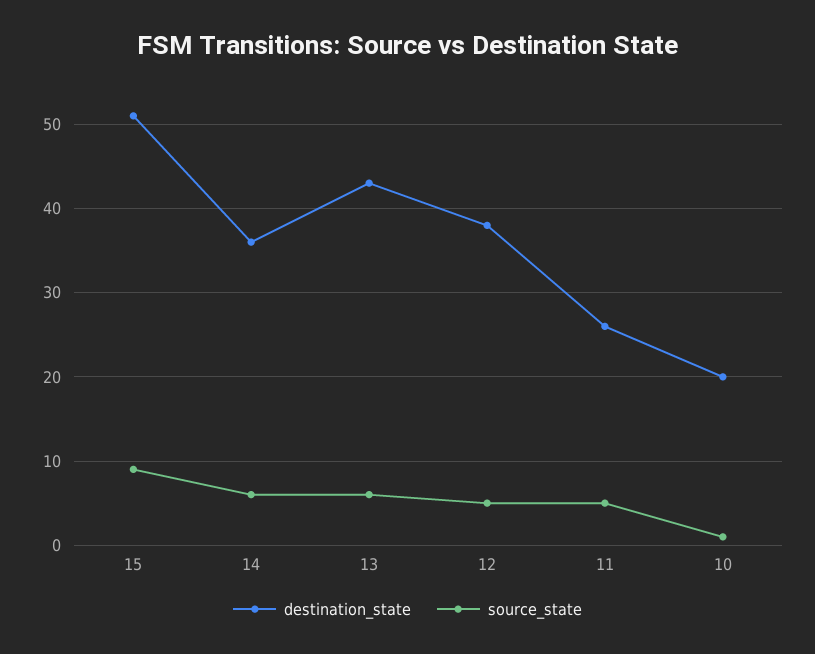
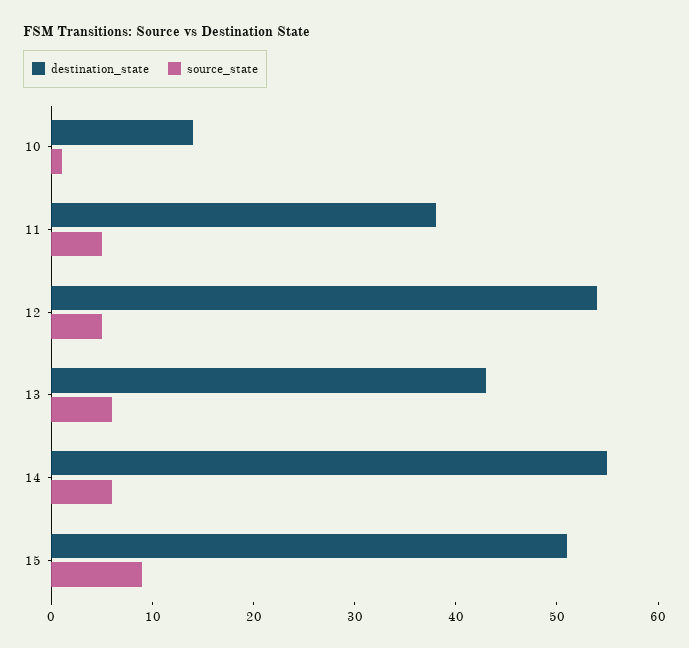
  {
    "destination_state": {
      "15": 51,
-     "14": 36,
+     "14": 55,
      "13": 43,
-     "12": 38,
+     "12": 54,
-     "11": 26,
+     "11": 38,
-     "10": 20
+     "10": 14
    },
    "source_state": {
      "15": 9,
      "14": 6,
      "13": 6,
      "12": 5,
      "11": 5,
      "10": 1
    }
  }

